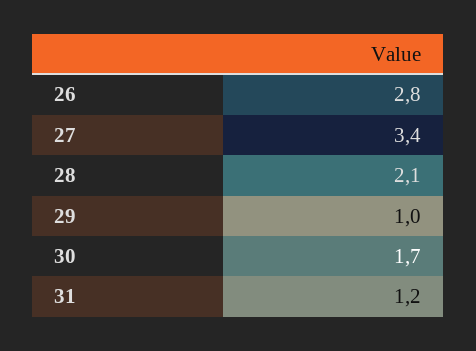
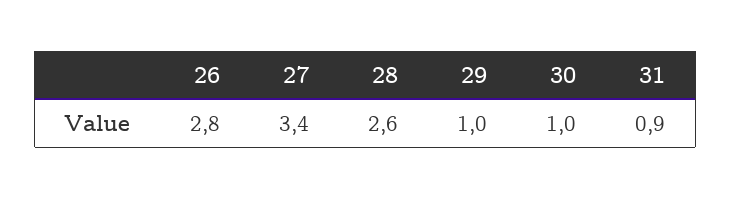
  {
    "26": 2.8,
    "27": 3.4,
-   "28": 2.1,
+   "28": 2.6,
    "29": 1,
-   "30": 1.7,
+   "30": 1,
-   "31": 1.2
+   "31": 0.9
  }

